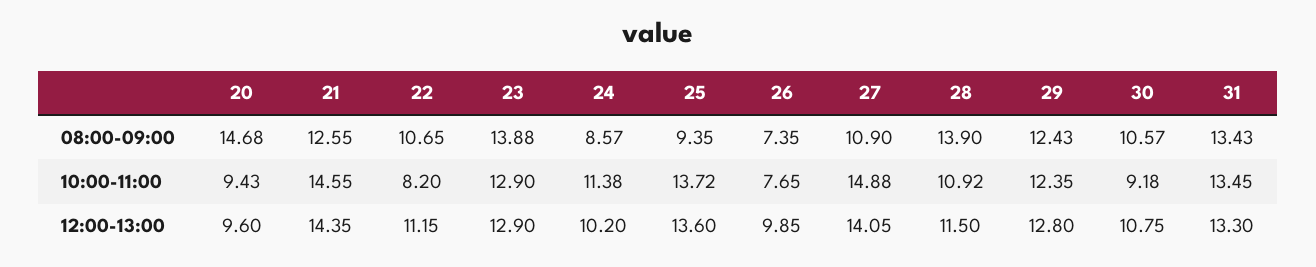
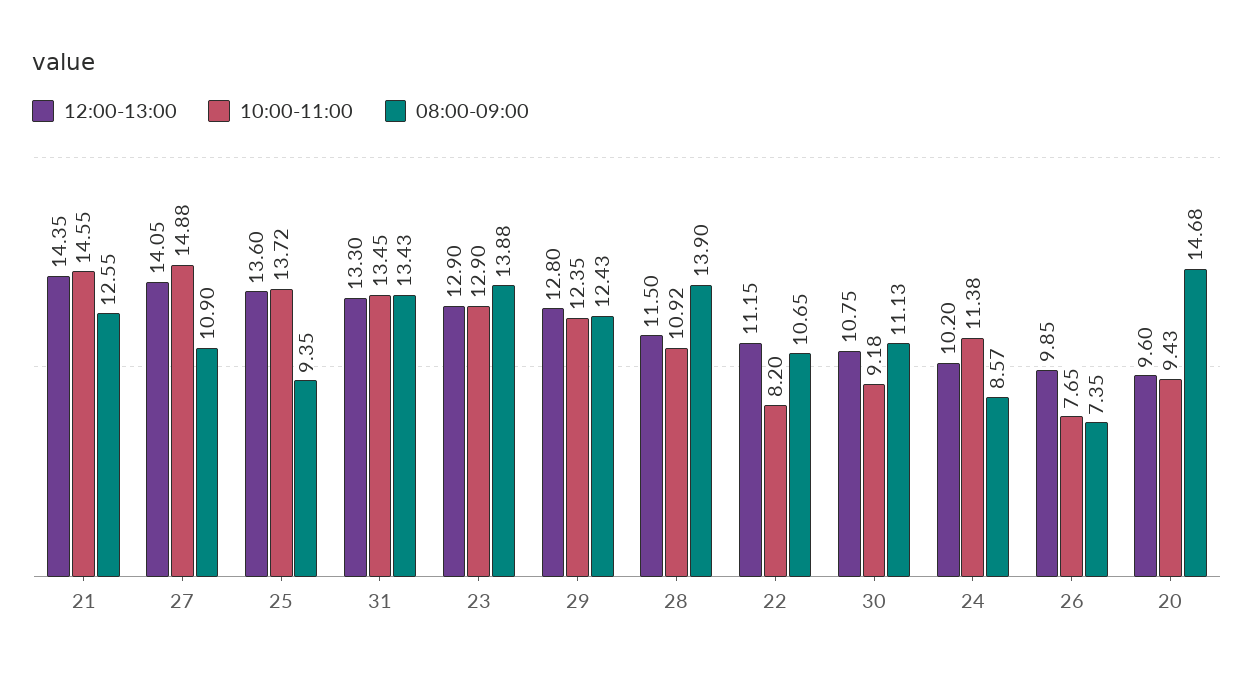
  {
    "08:00-09:00": {
      "20": 14.68,
      "21": 12.55,
      "22": 10.65,
      "23": 13.88,
      "24": 8.57,
      "25": 9.35,
      "26": 7.35,
      "27": 10.9,
      "28": 13.9,
      "29": 12.43,
-     "30": 10.57,
+     "30": 11.13,
      "31": 13.43
    },
    "10:00-11:00": {
      "20": 9.43,
      "21": 14.55,
      "22": 8.2,
      "23": 12.9,
      "24": 11.38,
      "25": 13.72,
      "26": 7.65,
      "27": 14.88,
      "28": 10.92,
      "29": 12.35,
      "30": 9.18,
      "31": 13.45
    },
    "12:00-13:00": {
      "20": 9.6,
      "21": 14.35,
      "22": 11.15,
      "23": 12.9,
      "24": 10.2,
      "25": 13.6,
      "26": 9.85,
      "27": 14.05,
      "28": 11.5,
      "29": 12.8,
      "30": 10.75,
      "31": 13.3
    }
  }

